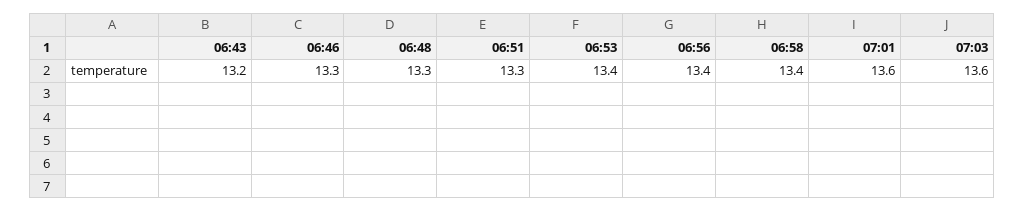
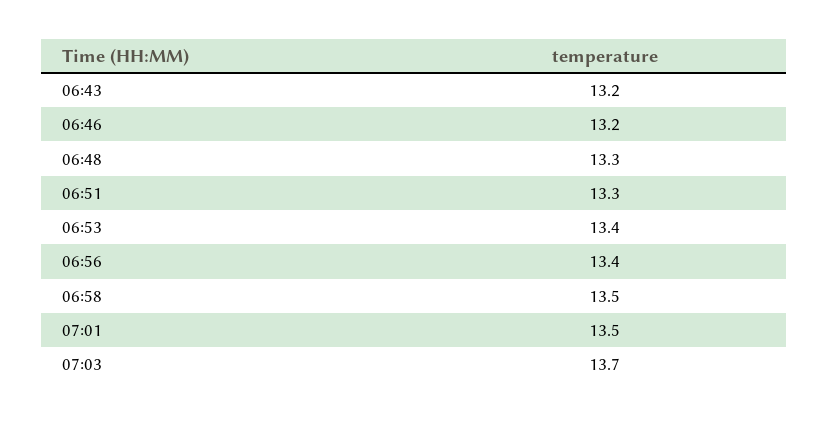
  {
    "06:43": 13.2,
-   "06:46": 13.3,
+   "06:46": 13.2,
    "06:48": 13.3,
    "06:51": 13.3,
    "06:53": 13.4,
    "06:56": 13.4,
-   "06:58": 13.4,
+   "06:58": 13.5,
-   "07:01": 13.6,
+   "07:01": 13.5,
-   "07:03": 13.6
+   "07:03": 13.7
  }

